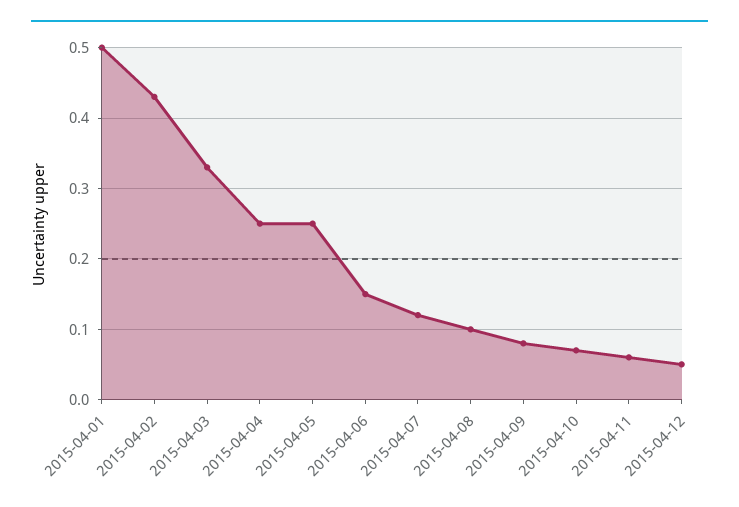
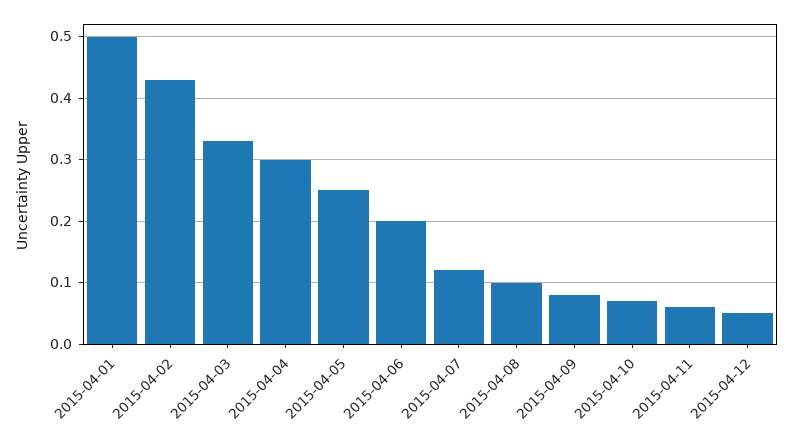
  {
    "2015-04-01": 0.5,
    "2015-04-02": 0.43,
    "2015-04-03": 0.33,
-   "2015-04-04": 0.25,
+   "2015-04-04": 0.3,
    "2015-04-05": 0.25,
-   "2015-04-06": 0.15,
+   "2015-04-06": 0.2,
    "2015-04-07": 0.12,
    "2015-04-08": 0.1,
    "2015-04-09": 0.08,
    "2015-04-10": 0.07,
    "2015-04-11": 0.06,
    "2015-04-12": 0.05
  }

